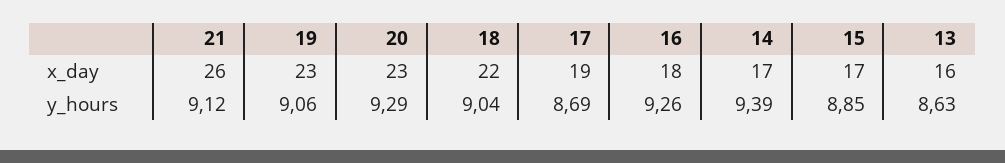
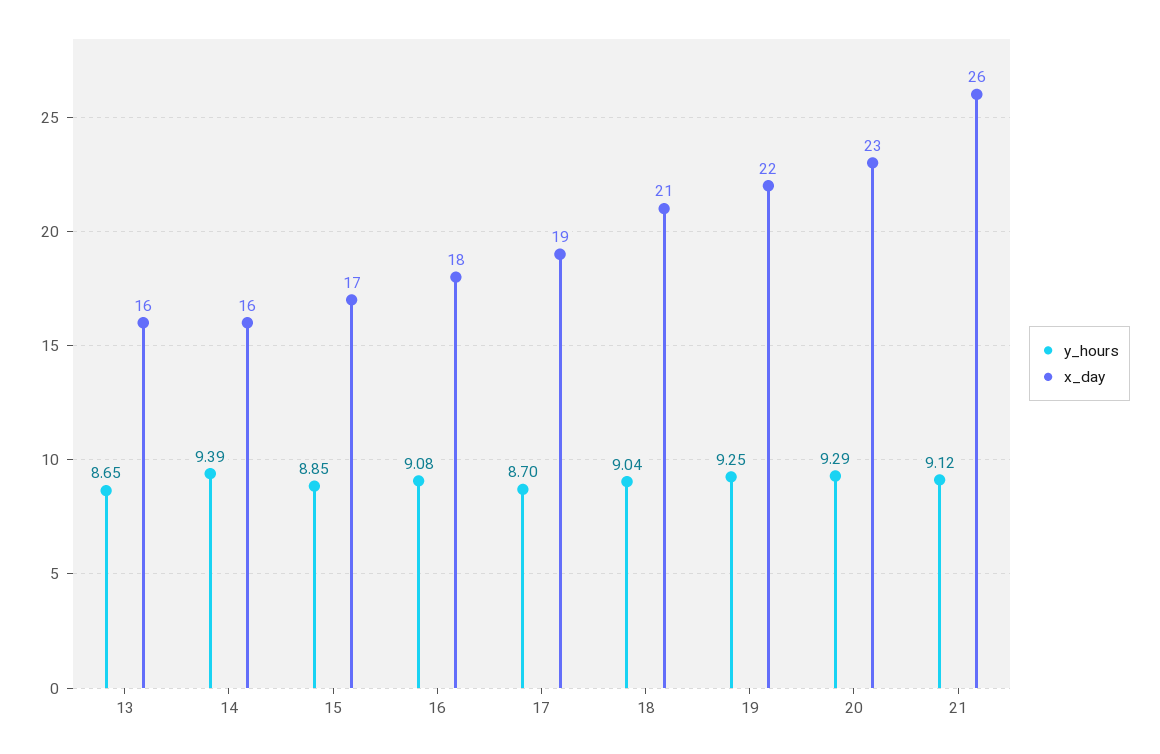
  {
    "x_day": {
      "21": 26,
-     "19": 23,
+     "19": 22,
      "20": 23,
-     "18": 22,
+     "18": 21,
      "17": 19,
      "16": 18,
-     "14": 17,
+     "14": 16,
      "15": 17,
      "13": 16
    },
    "y_hours": {
      "21": 9.12,
-     "19": 9.06,
+     "19": 9.25,
      "20": 9.29,
      "18": 9.04,
-     "17": 8.69,
+     "17": 8.7,
-     "16": 9.26,
+     "16": 9.08,
      "14": 9.39,
      "15": 8.85,
-     "13": 8.63
+     "13": 8.65
    }
  }

